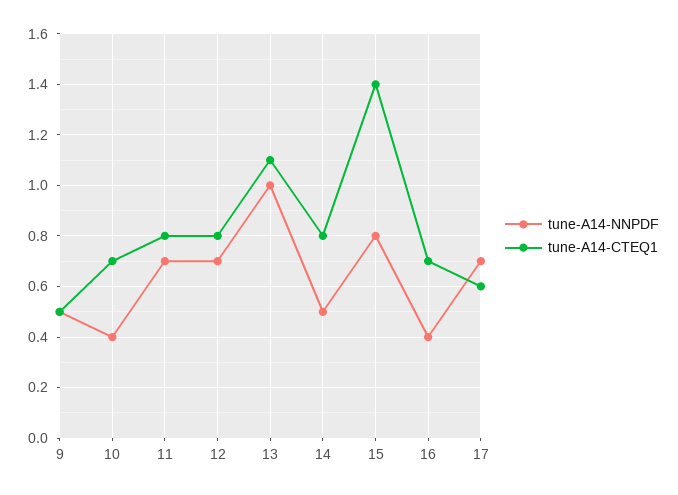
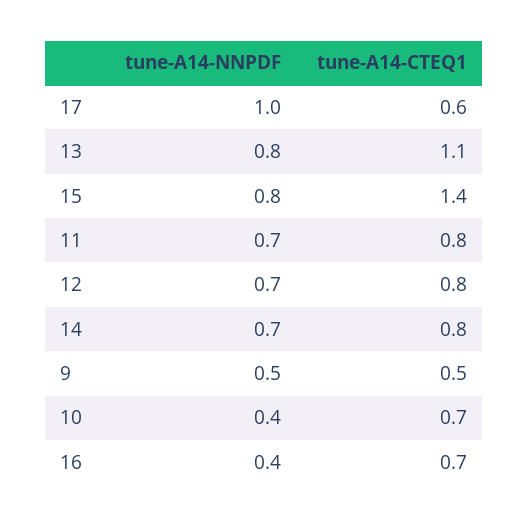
  {
    "tune-A14-NNPDF": {
      "9": 0.5,
      "10": 0.4,
      "11": 0.7,
      "12": 0.7,
-     "13": 1,
+     "13": 0.8,
-     "14": 0.5,
+     "14": 0.7,
      "15": 0.8,
      "16": 0.4,
-     "17": 0.7
+     "17": 1
    },
    "tune-A14-CTEQ1": {
      "9": 0.5,
      "10": 0.7,
      "11": 0.8,
      "12": 0.8,
      "13": 1.1,
      "14": 0.8,
      "15": 1.4,
      "16": 0.7,
      "17": 0.6
    }
  }

